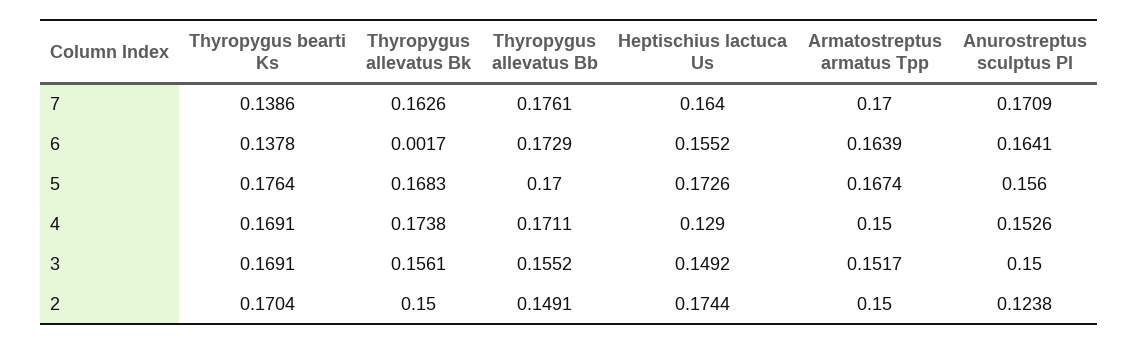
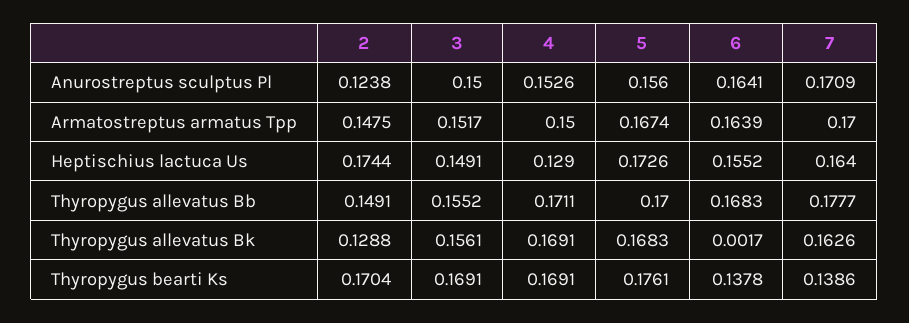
  {
    "Thyropygus bearti Ks": {
      "7": 0.1386,
      "6": 0.1378,
-     "5": 0.1764,
+     "5": 0.1761,
      "4": 0.1691,
      "3": 0.1691,
      "2": 0.1704
    },
    "Thyropygus allevatus Bk": {
      "7": 0.1626,
      "6": 0.0017,
      "5": 0.1683,
-     "4": 0.1738,
+     "4": 0.1691,
      "3": 0.1561,
-     "2": 0.15
+     "2": 0.1288
    },
    "Thyropygus allevatus Bb": {
-     "7": 0.1761,
+     "7": 0.1777,
-     "6": 0.1729,
+     "6": 0.1683,
      "5": 0.17,
      "4": 0.1711,
      "3": 0.1552,
      "2": 0.1491
    },
    "Heptischius lactuca Us": {
      "7": 0.164,
      "6": 0.1552,
      "5": 0.1726,
      "4": 0.129,
-     "3": 0.1492,
+     "3": 0.1491,
      "2": 0.1744
    },
    "Armatostreptus armatus Tpp": {
      "7": 0.17,
      "6": 0.1639,
      "5": 0.1674,
      "4": 0.15,
      "3": 0.1517,
-     "2": 0.15
+     "2": 0.1475
    },
    "Anurostreptus sculptus Pl": {
      "7": 0.1709,
      "6": 0.1641,
      "5": 0.156,
      "4": 0.1526,
      "3": 0.15,
      "2": 0.1238
    }
  }

